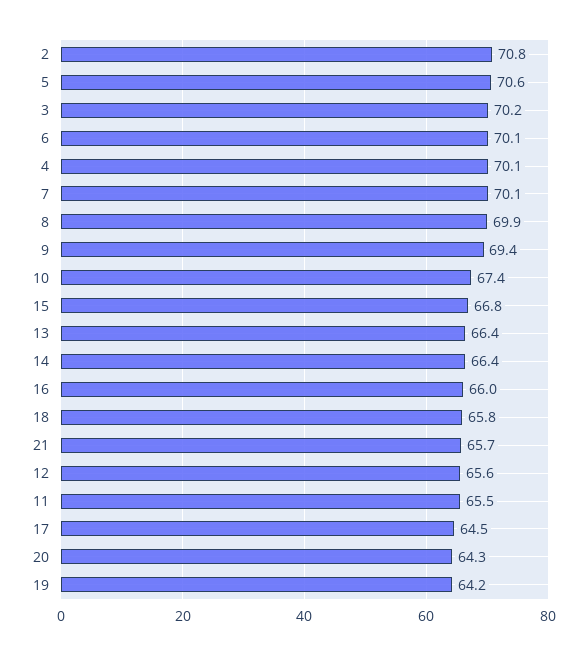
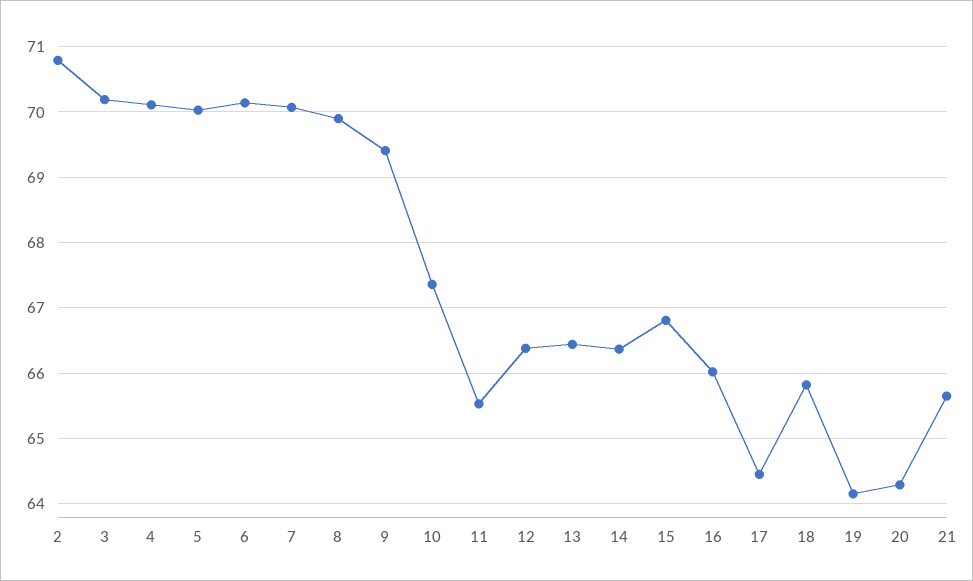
  {
    "2": 70.8,
-   "5": 70.6,
+   "5": 70,
    "3": 70.2,
    "6": 70.1,
    "4": 70.1,
    "7": 70.1,
    "8": 69.9,
    "9": 69.4,
    "10": 67.4,
    "15": 66.8,
    "13": 66.4,
    "14": 66.4,
    "16": 66,
    "18": 65.8,
    "21": 65.7,
-   "12": 65.6,
+   "12": 66.4,
    "11": 65.5,
    "17": 64.5,
    "20": 64.3,
    "19": 64.2
  }

